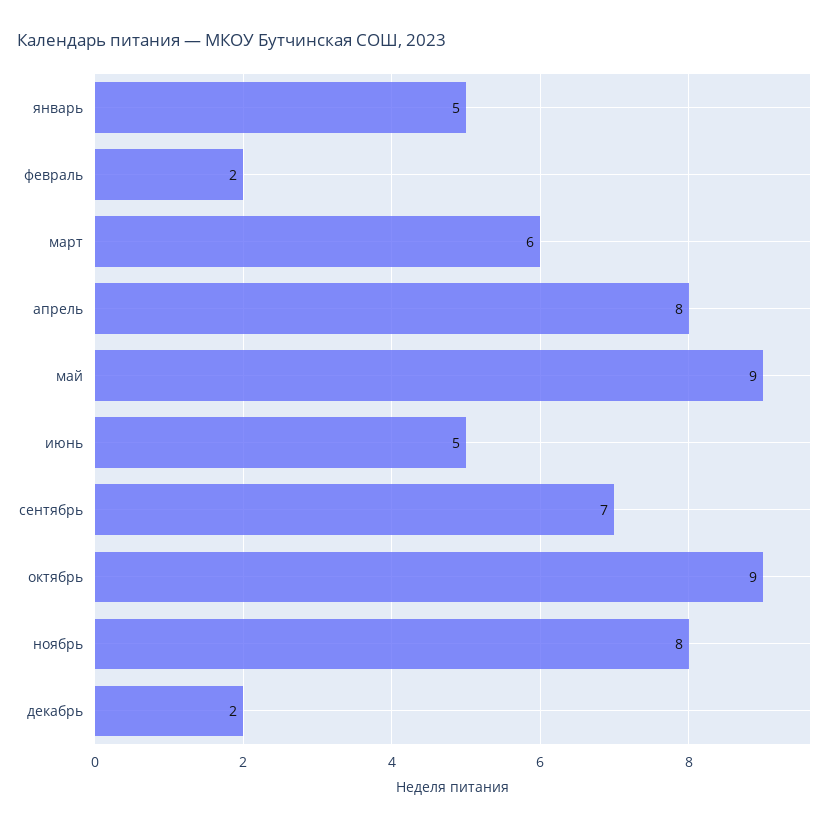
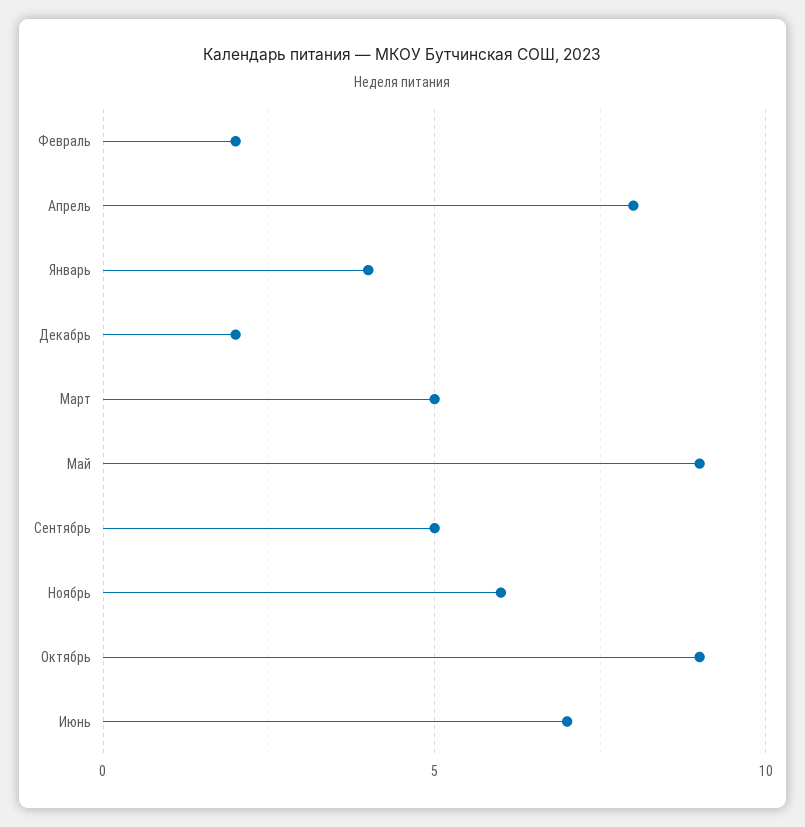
  {
-   "январь": 5,
+   "январь": 4,
    "февраль": 2,
-   "март": 6,
+   "март": 5,
    "апрель": 8,
    "май": 9,
-   "июнь": 5,
+   "июнь": 7,
-   "сентябрь": 7,
+   "сентябрь": 5,
    "октябрь": 9,
-   "ноябрь": 8,
+   "ноябрь": 6,
    "декабрь": 2
  }

